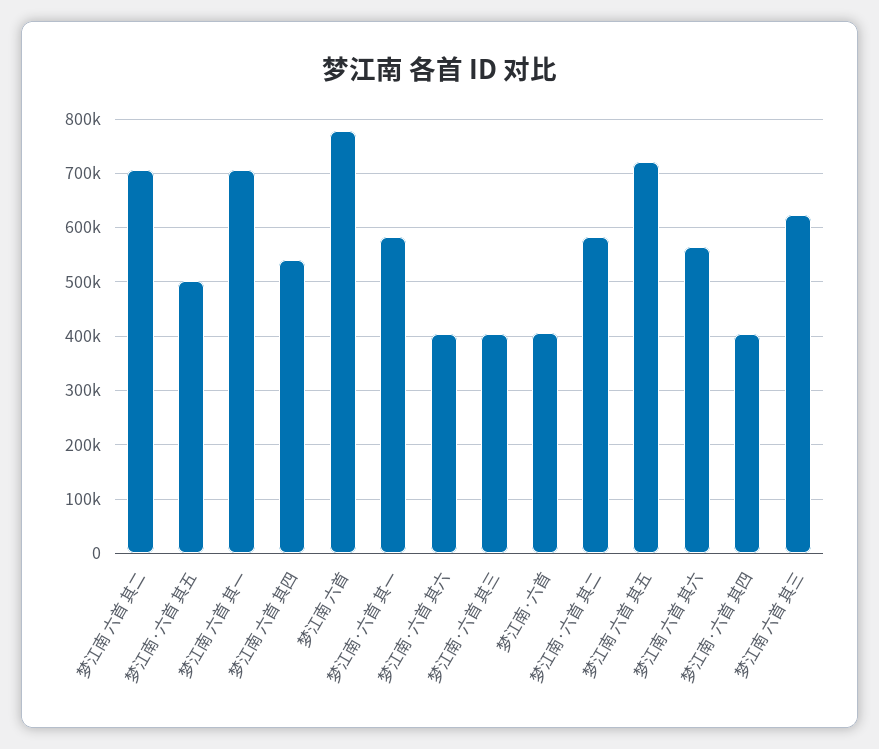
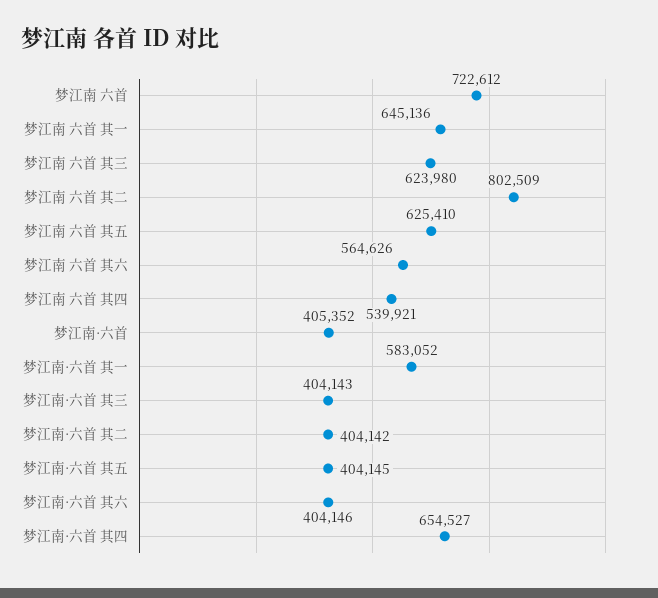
  {
-   "梦江南 六首 其二": 700000,
+   "梦江南 六首 其二": 802509,
-   "梦江南·六首 其五": 500000,
+   "梦江南·六首 其五": 404145,
-   "梦江南 六首 其一": 700000,
+   "梦江南 六首 其一": 645136,
    "梦江南 六首 其四": 539921,
-   "梦江南 六首": 780000,
+   "梦江南 六首": 722612,
    "梦江南·六首 其一": 583052,
    "梦江南·六首 其六": 404146,
    "梦江南·六首 其三": 404143,
    "梦江南·六首": 405352,
-   "梦江南·六首 其二": 580000,
+   "梦江南·六首 其二": 404142,
-   "梦江南 六首 其五": 720000,
+   "梦江南 六首 其五": 625410,
    "梦江南 六首 其六": 564626,
-   "梦江南·六首 其四": 400000,
+   "梦江南·六首 其四": 654527,
    "梦江南 六首 其三": 623980
  }

